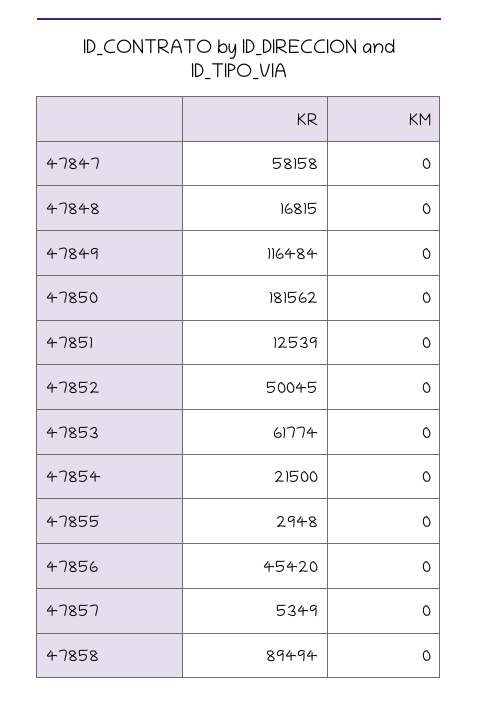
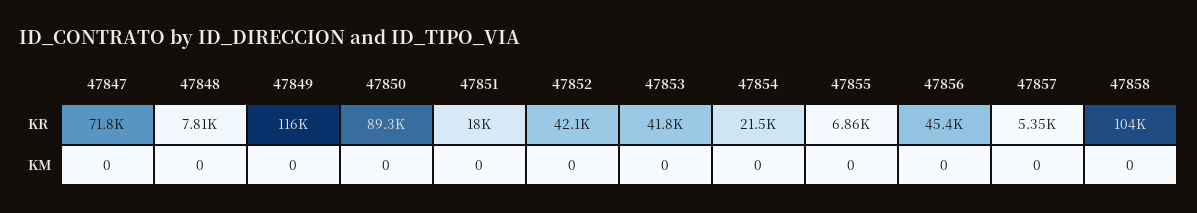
  {
    "KR": {
-     "47847": 58158,
+     "47847": 71800,
-     "47848": 16815,
+     "47848": 7810,
      "47849": 116484,
-     "47850": 181562,
+     "47850": 89300,
-     "47851": 12539,
+     "47851": 18000,
-     "47852": 50045,
+     "47852": 42100,
-     "47853": 61774,
+     "47853": 41800,
      "47854": 21500,
-     "47855": 2948,
+     "47855": 6860,
      "47856": 45420,
      "47857": 5349,
-     "47858": 89494
+     "47858": 104000
    },
    "KM": {
      "47847": 0,
      "47848": 0,
      "47849": 0,
      "47850": 0,
      "47851": 0,
      "47852": 0,
      "47853": 0,
      "47854": 0,
      "47855": 0,
      "47856": 0,
      "47857": 0,
      "47858": 0
    }
  }

